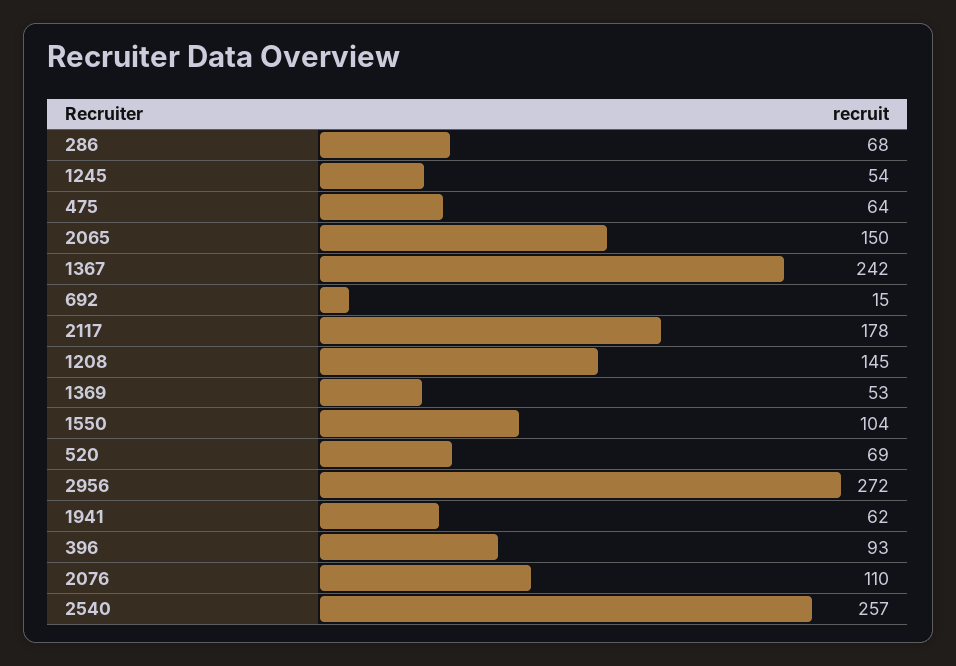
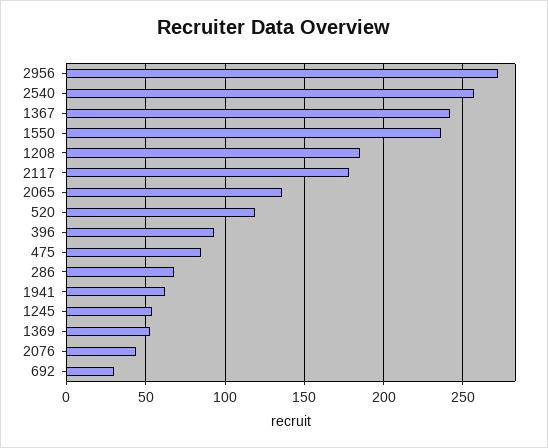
  {
    "286": 68,
    "1245": 54,
-   "475": 64,
+   "475": 85,
-   "2065": 150,
+   "2065": 135,
    "1367": 242,
-   "692": 15,
+   "692": 30,
    "2117": 178,
-   "1208": 145,
+   "1208": 185,
    "1369": 53,
-   "1550": 104,
+   "1550": 235,
-   "520": 69,
+   "520": 120,
    "2956": 272,
    "1941": 62,
    "396": 93,
-   "2076": 110,
+   "2076": 45,
    "2540": 257
  }

